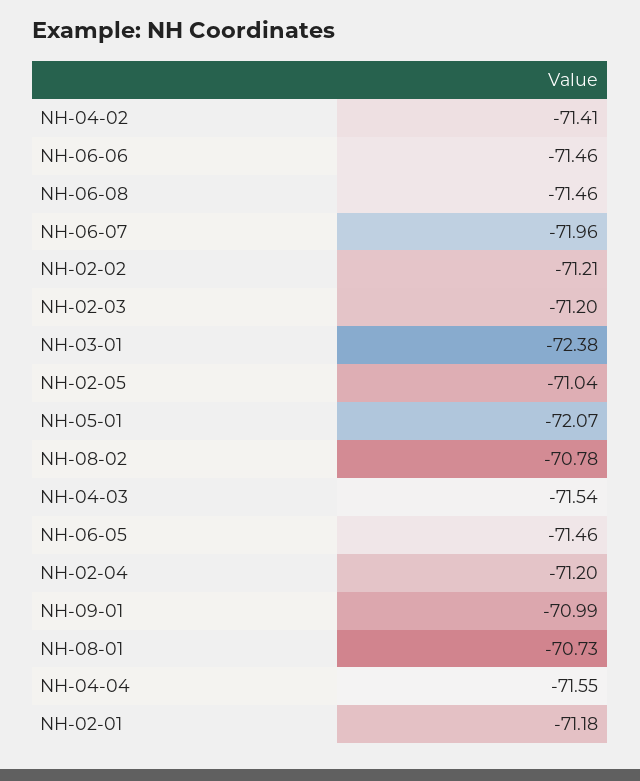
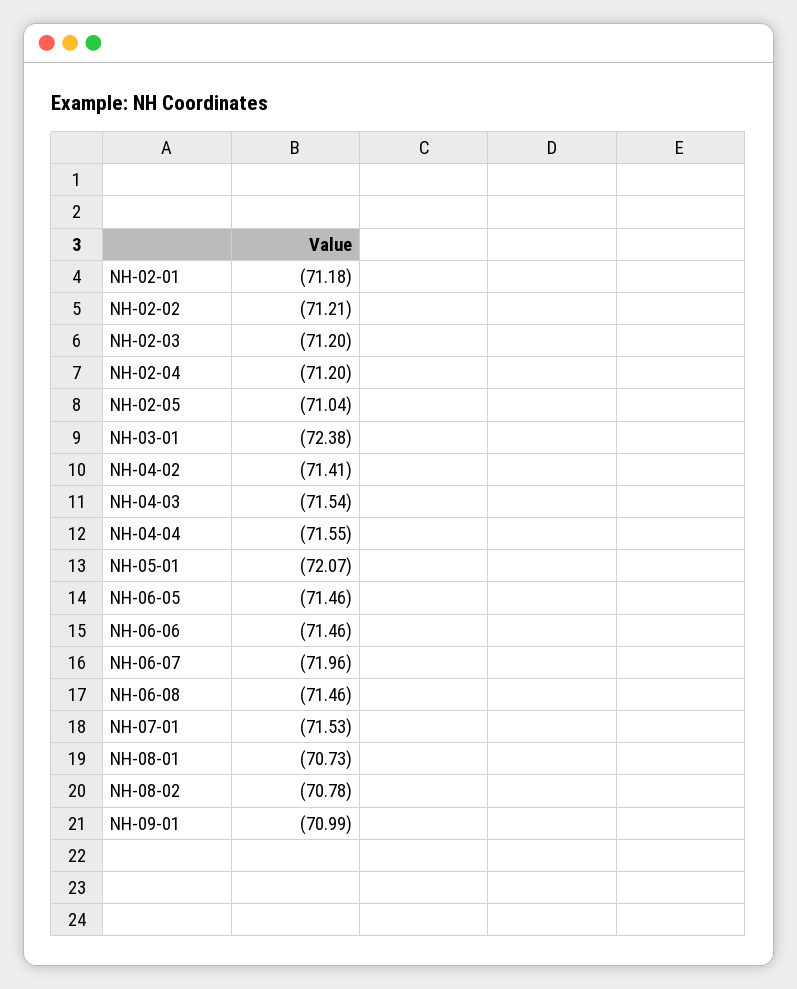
  {
    "NH-04-02": -71.41,
    "NH-06-06": -71.46,
    "NH-06-08": -71.46,
    "NH-06-07": -71.96,
    "NH-02-02": -71.21,
    "NH-02-03": -71.2,
    "NH-03-01": -72.38,
    "NH-02-05": -71.04,
    "NH-05-01": -72.07,
    "NH-08-02": -70.78,
    "NH-04-03": -71.54,
    "NH-06-05": -71.46,
    "NH-02-04": -71.2,
    "NH-09-01": -70.99,
    "NH-08-01": -70.73,
    "NH-04-04": -71.55,
-   "NH-02-01": -71.18
+   "NH-02-01": -71.18,
+   "NH-07-01": -71.53
  }

